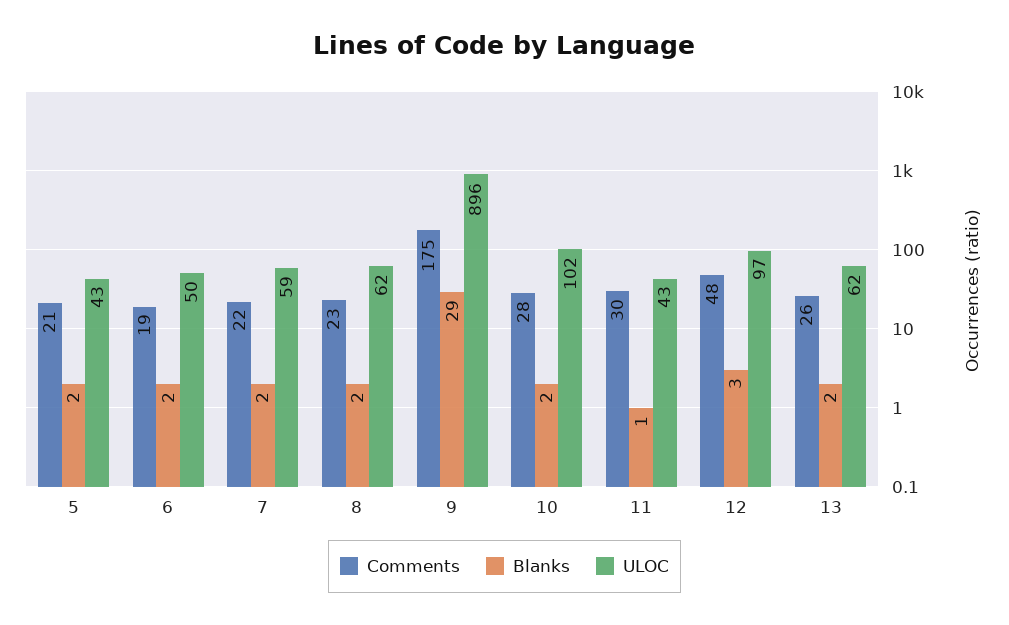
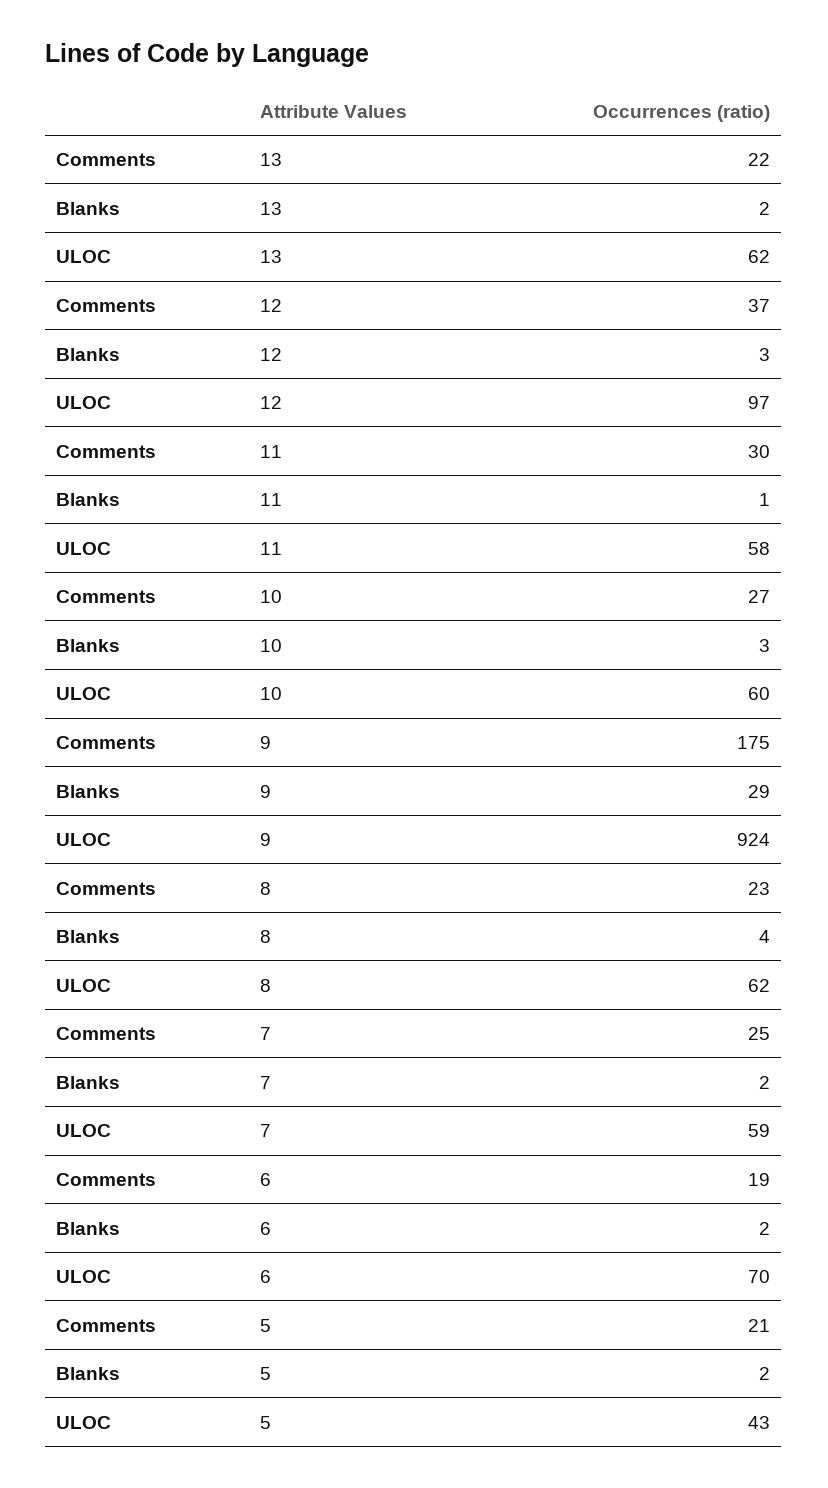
  {
    "Comments": {
      "5": 21,
      "6": 19,
-     "7": 22,
+     "7": 25,
      "8": 23,
      "9": 175,
-     "10": 28,
+     "10": 27,
      "11": 30,
-     "12": 48,
+     "12": 37,
-     "13": 26
+     "13": 22
    },
    "Blanks": {
      "5": 2,
      "6": 2,
      "7": 2,
-     "8": 2,
+     "8": 4,
      "9": 29,
-     "10": 2,
+     "10": 3,
      "11": 1,
      "12": 3,
      "13": 2
    },
    "ULOC": {
      "5": 43,
-     "6": 50,
+     "6": 70,
      "7": 59,
      "8": 62,
-     "9": 896,
+     "9": 924,
-     "10": 102,
+     "10": 60,
-     "11": 43,
+     "11": 58,
      "12": 97,
      "13": 62
    }
  }

